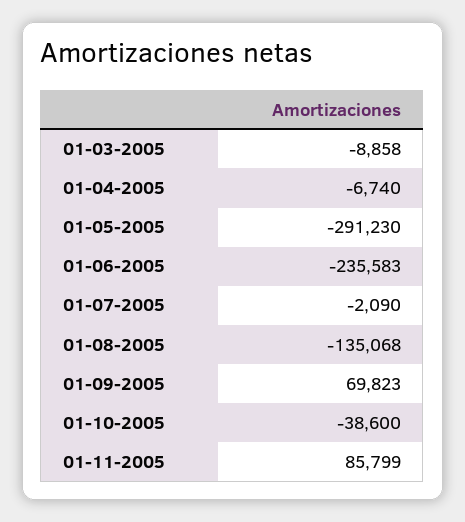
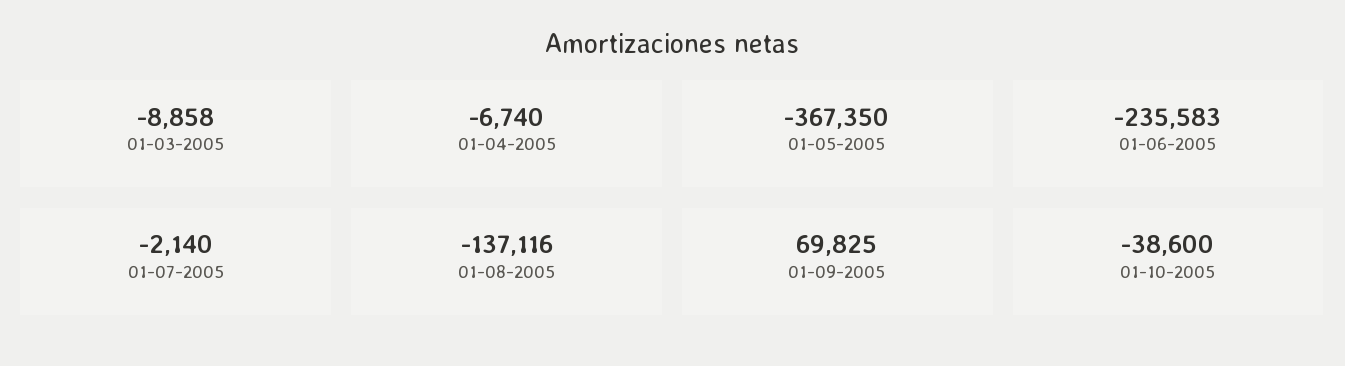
  {
    "01-03-2005": -8858,
    "01-04-2005": -6740,
-   "01-05-2005": -291230,
+   "01-05-2005": -367350,
    "01-06-2005": -235583,
-   "01-07-2005": -2090,
+   "01-07-2005": -2140,
-   "01-08-2005": -135068,
+   "01-08-2005": -137116,
-   "01-09-2005": 69823,
+   "01-09-2005": 69825,
-   "01-10-2005": -38600,
+   "01-10-2005": -38600
-   "01-11-2005": 85799
  }

